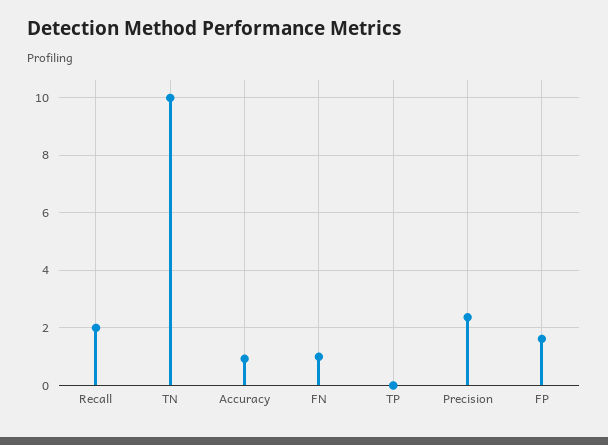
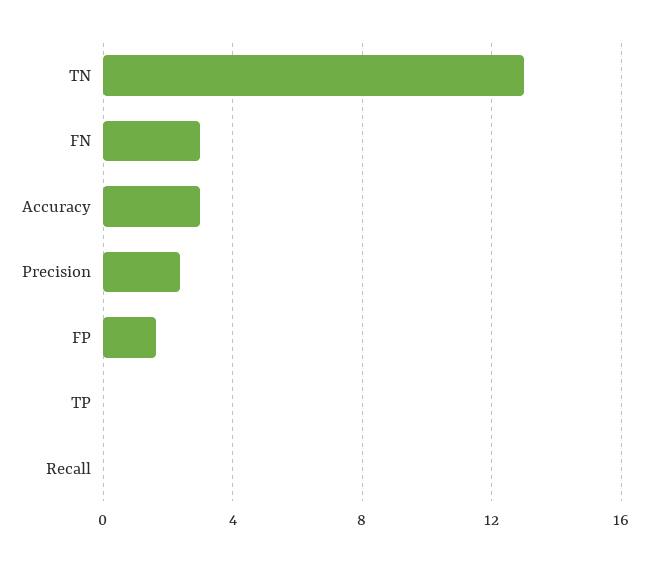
  {
-   "Recall": 2,
+   "Recall": 0,
-   "TN": 10,
+   "TN": 13,
-   "Accuracy": 1,
+   "Accuracy": 3,
-   "FN": 1,
+   "FN": 3,
    "TP": 0,
    "Precision": 2.25,
    "FP": 1.5
  }

